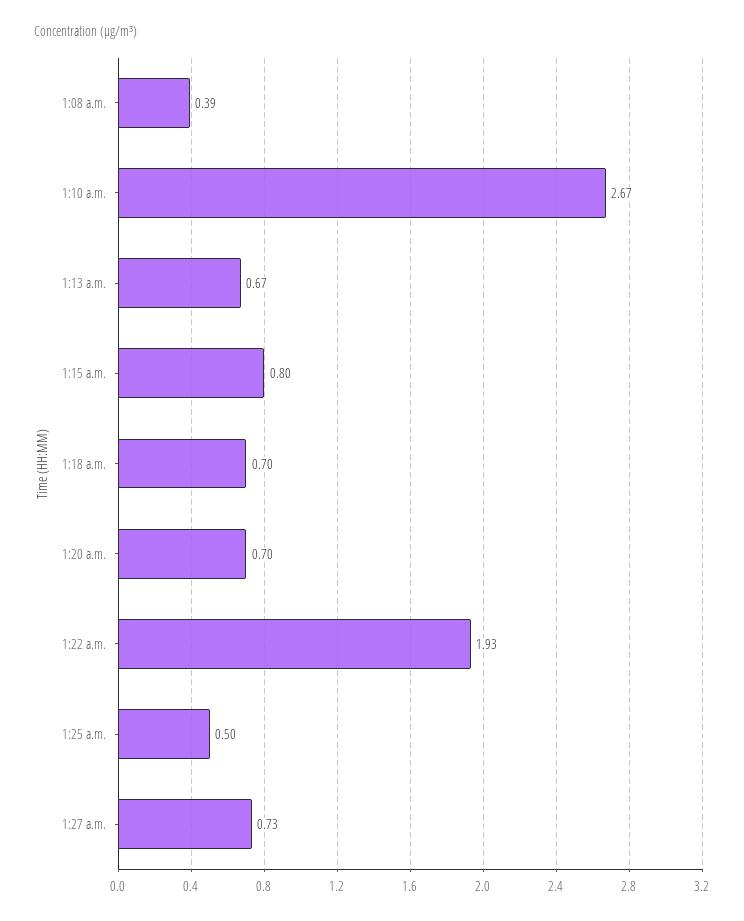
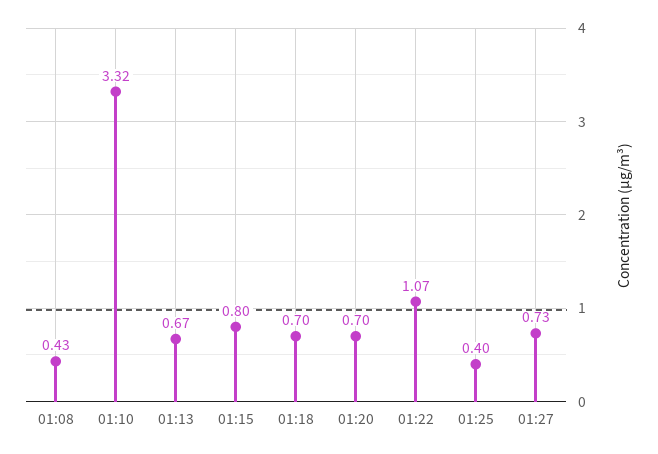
  {
-   "1:08 a.m.": 0.39,
+   "1:08 a.m.": 0.43,
-   "1:10 a.m.": 2.67,
+   "1:10 a.m.": 3.32,
    "1:13 a.m.": 0.67,
    "1:15 a.m.": 0.8,
    "1:18 a.m.": 0.7,
    "1:20 a.m.": 0.7,
-   "1:22 a.m.": 1.93,
+   "1:22 a.m.": 1.07,
-   "1:25 a.m.": 0.5,
+   "1:25 a.m.": 0.4,
    "1:27 a.m.": 0.73
  }

